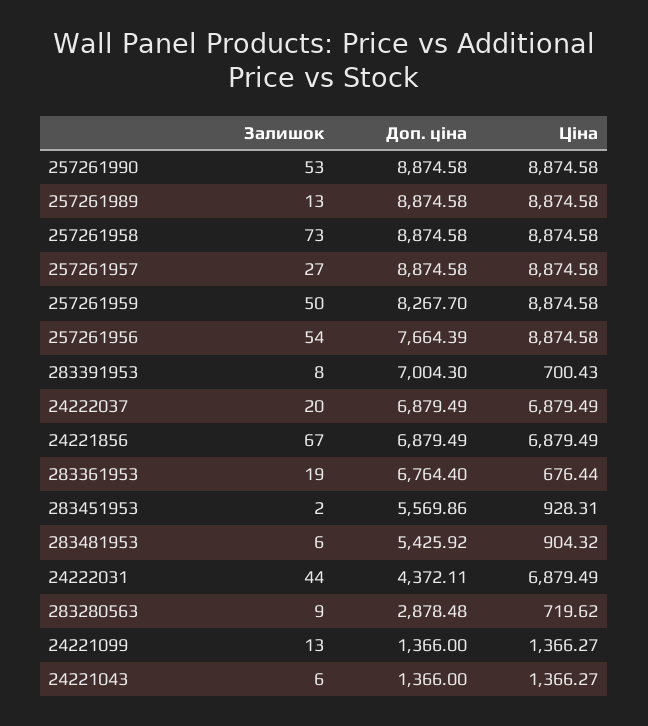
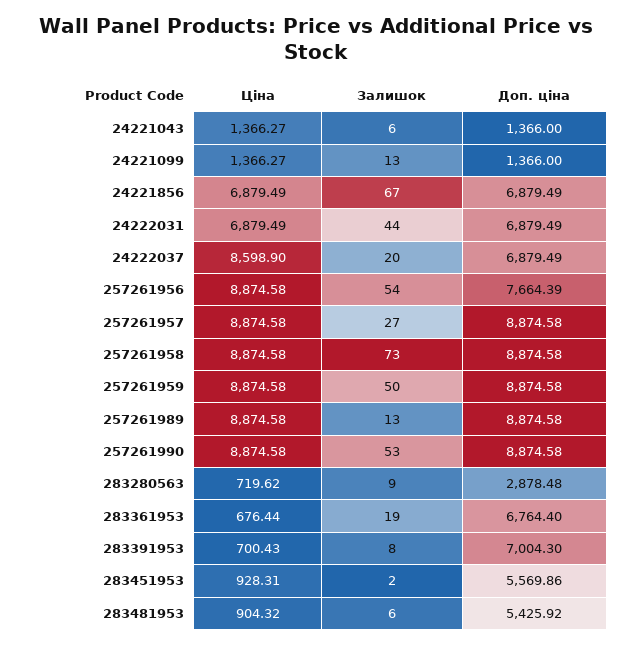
  {
    "Залишок": {
      "257261990": 53,
      "257261989": 13,
      "257261958": 73,
      "257261957": 27,
      "257261959": 50,
      "257261956": 54,
      "283391953": 8,
      "24222037": 20,
      "24221856": 67,
      "283361953": 19,
      "283451953": 2,
      "283481953": 6,
      "24222031": 44,
      "283280563": 9,
      "24221099": 13,
      "24221043": 6
    },
    "Доп. ціна": {
      "257261990": 8874.58,
      "257261989": 8874.58,
      "257261958": 8874.58,
      "257261957": 8874.58,
-     "257261959": 8267.7,
+     "257261959": 8874.58,
      "257261956": 7664.39,
      "283391953": 7004.3,
      "24222037": 6879.49,
      "24221856": 6879.49,
      "283361953": 6764.4,
      "283451953": 5569.86,
      "283481953": 5425.92,
-     "24222031": 4372.11,
+     "24222031": 6879.49,
      "283280563": 2878.48,
      "24221099": 1366,
      "24221043": 1366
    },
    "Ціна": {
      "257261990": 8874.58,
      "257261989": 8874.58,
      "257261958": 8874.58,
      "257261957": 8874.58,
      "257261959": 8874.58,
      "257261956": 8874.58,
      "283391953": 700.43,
-     "24222037": 6879.49,
+     "24222037": 8598.9,
      "24221856": 6879.49,
      "283361953": 676.44,
      "283451953": 928.31,
      "283481953": 904.32,
      "24222031": 6879.49,
      "283280563": 719.62,
      "24221099": 1366.27,
      "24221043": 1366.27
    }
  }

